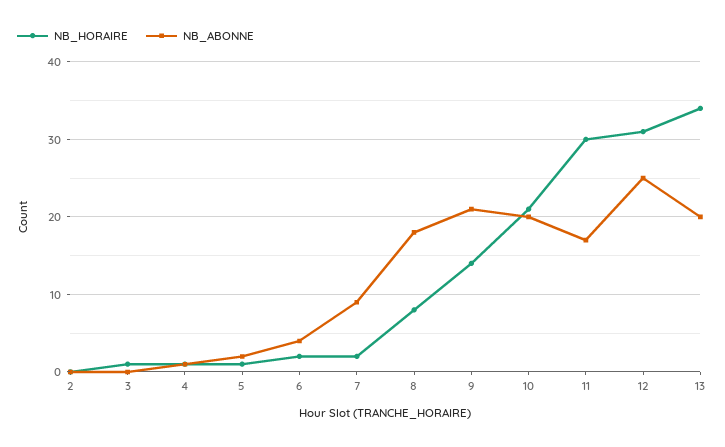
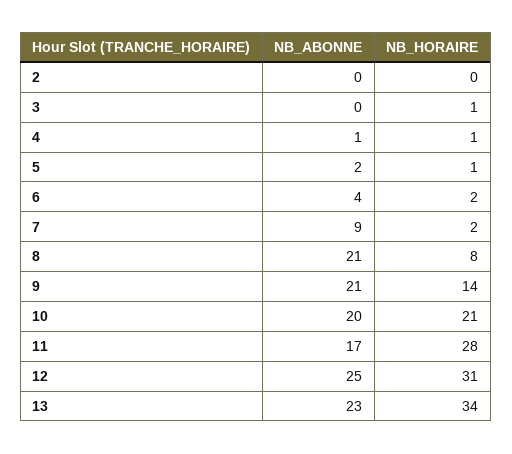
  {
    "NB_HORAIRE": {
      "2": 0,
      "3": 1,
      "4": 1,
      "5": 1,
      "6": 2,
      "7": 2,
      "8": 8,
      "9": 14,
      "10": 21,
-     "11": 30,
+     "11": 28,
      "12": 31,
      "13": 34
    },
    "NB_ABONNE": {
      "2": 0,
      "3": 0,
      "4": 1,
      "5": 2,
      "6": 4,
      "7": 9,
-     "8": 18,
+     "8": 21,
      "9": 21,
      "10": 20,
      "11": 17,
      "12": 25,
-     "13": 20
+     "13": 23
    }
  }

